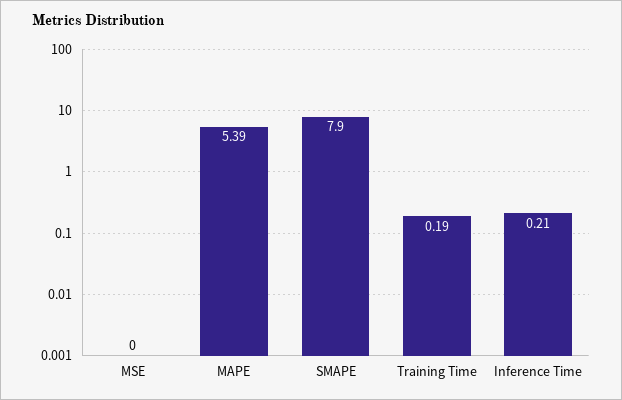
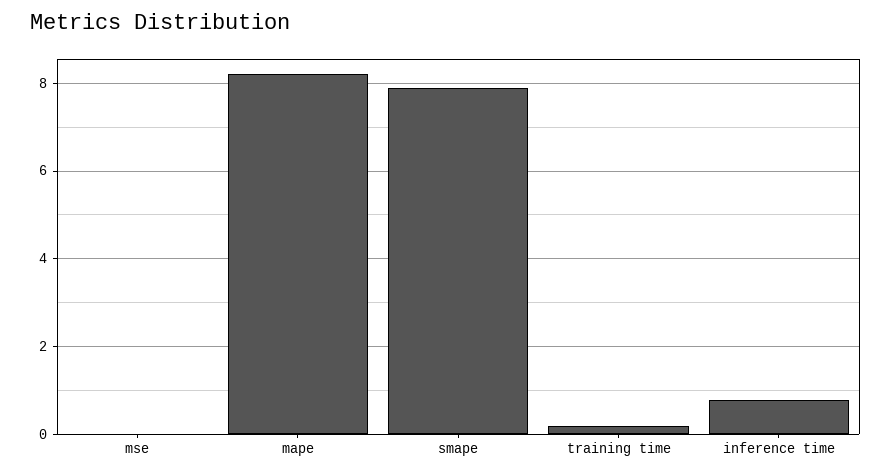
  {
    "MSE": 0,
-   "MAPE": 5.39,
+   "MAPE": 8.2,
    "SMAPE": 7.9,
    "Training Time": 0.19,
-   "Inference Time": 0.21
+   "Inference Time": 0.8
  }

